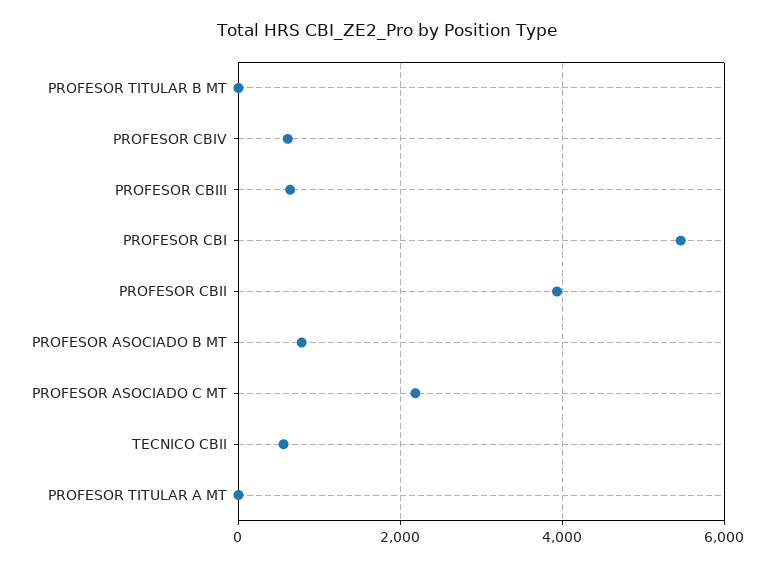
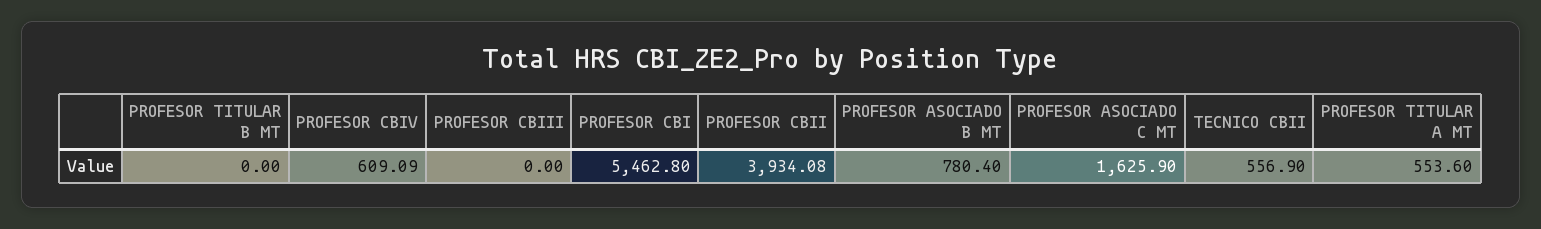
  {
    "PROFESOR TITULAR B MT": 0,
    "PROFESOR CBIV": 609.09,
-   "PROFESOR CBIII": 600,
+   "PROFESOR CBIII": 0,
    "PROFESOR CBI": 5462.8,
    "PROFESOR CBII": 3934.08,
    "PROFESOR ASOCIADO B MT": 780.4,
-   "PROFESOR ASOCIADO C MT": 2200,
+   "PROFESOR ASOCIADO C MT": 1625.9,
    "TECNICO CBII": 556.9,
-   "PROFESOR TITULAR A MT": 0
+   "PROFESOR TITULAR A MT": 553.6
  }

